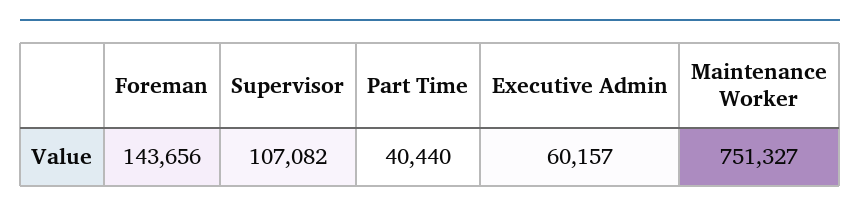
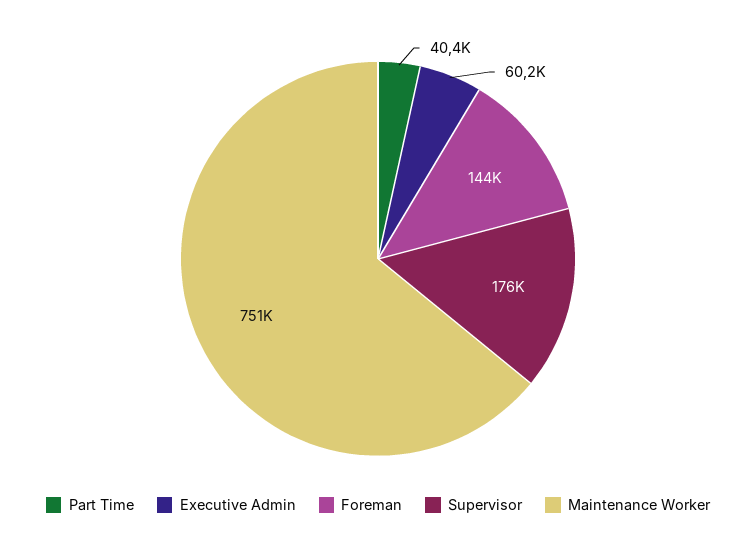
  {
    "Foreman": 143656,
-   "Supervisor": 107082,
+   "Supervisor": 176000,
    "Part Time": 40440,
    "Executive Admin": 60157,
    "Maintenance Worker": 751327
  }

